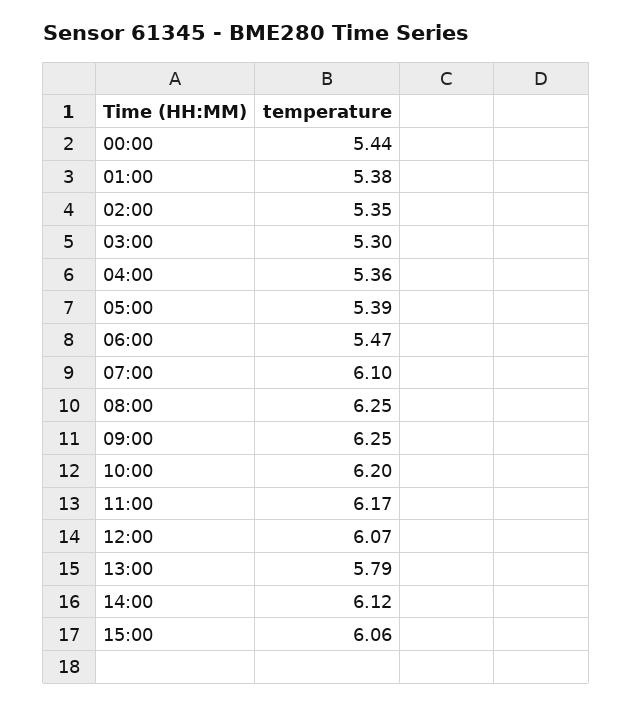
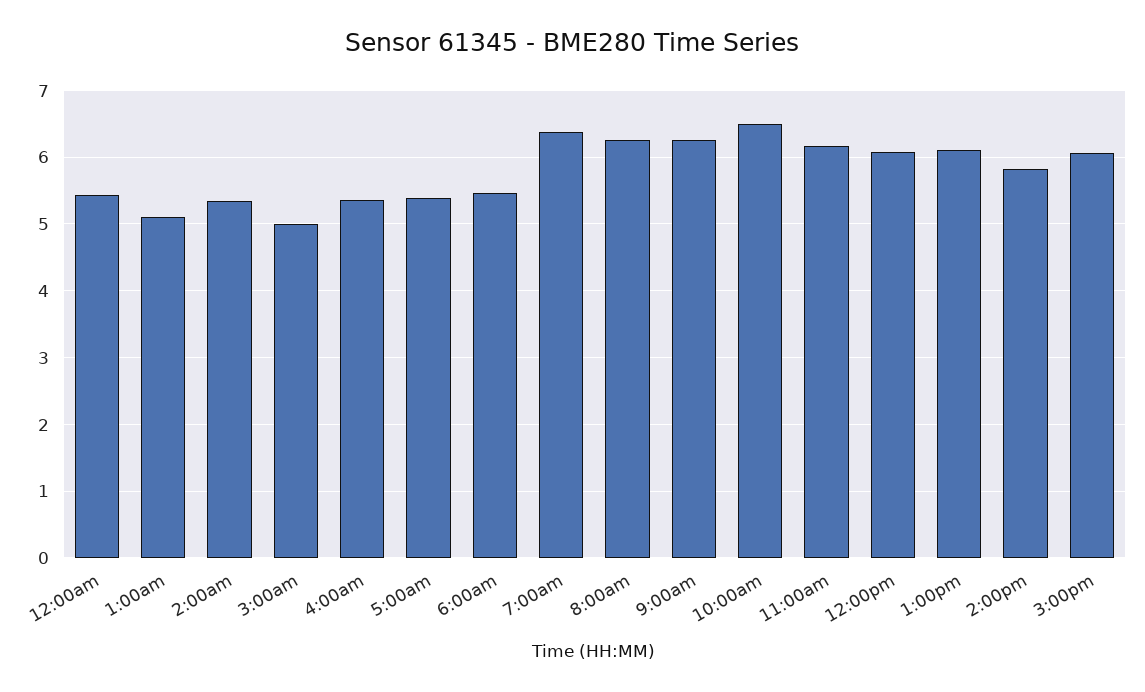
  {
    "00:00": 5.44,
-   "01:00": 5.38,
+   "01:00": 5.1,
    "02:00": 5.35,
-   "03:00": 5.3,
+   "03:00": 5,
    "04:00": 5.36,
    "05:00": 5.39,
    "06:00": 5.47,
-   "07:00": 6.1,
+   "07:00": 6.4,
    "08:00": 6.25,
    "09:00": 6.25,
-   "10:00": 6.2,
+   "10:00": 6.5,
    "11:00": 6.17,
    "12:00": 6.07,
-   "13:00": 5.79,
+   "13:00": 6.1,
-   "14:00": 6.12,
+   "14:00": 5.8,
    "15:00": 6.06
  }

